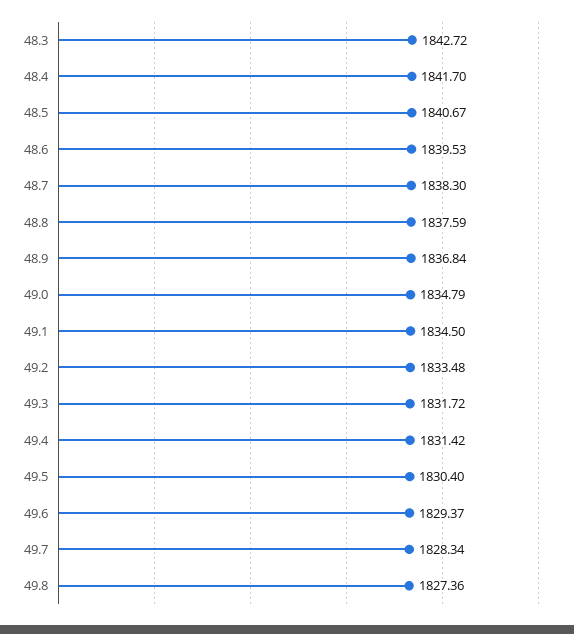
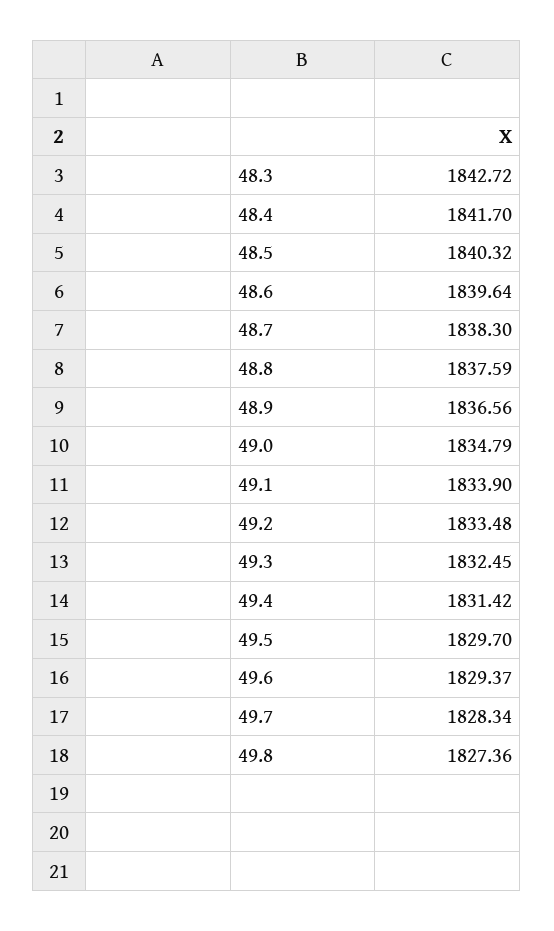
  {
    "48.3": 1842.72,
    "48.4": 1841.7,
-   "48.5": 1840.67,
+   "48.5": 1840.32,
-   "48.6": 1839.53,
+   "48.6": 1839.64,
    "48.7": 1838.3,
    "48.8": 1837.59,
-   "48.9": 1836.84,
+   "48.9": 1836.56,
    "49.0": 1834.79,
-   "49.1": 1834.5,
+   "49.1": 1833.9,
    "49.2": 1833.48,
-   "49.3": 1831.72,
+   "49.3": 1832.45,
    "49.4": 1831.42,
-   "49.5": 1830.4,
+   "49.5": 1829.7,
    "49.6": 1829.37,
    "49.7": 1828.34,
    "49.8": 1827.36
  }

